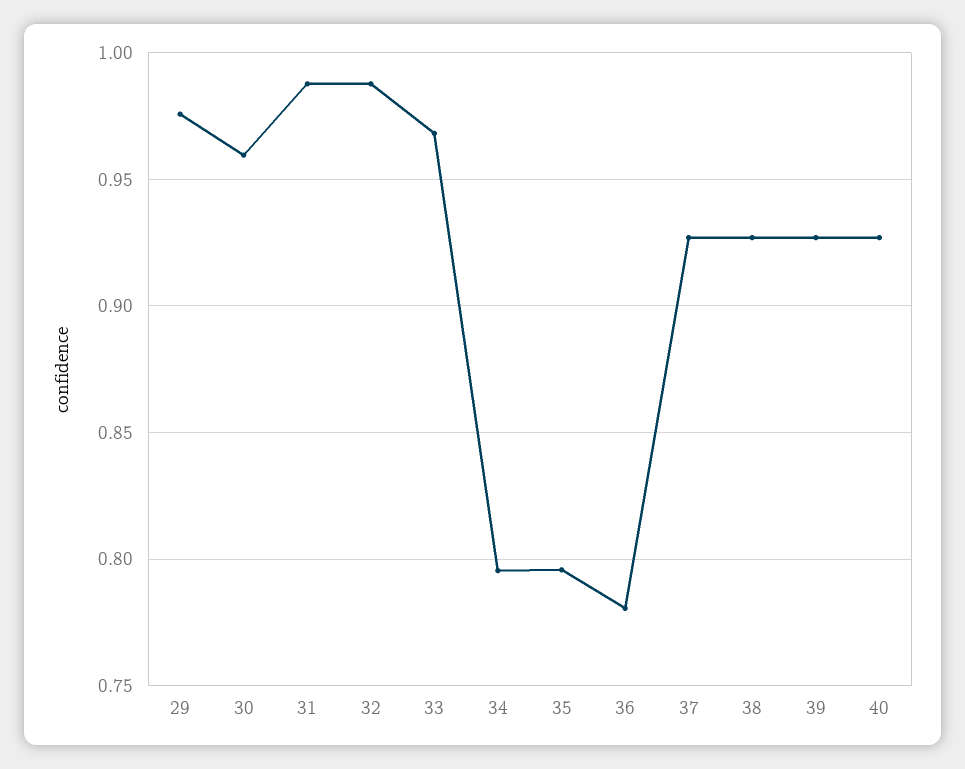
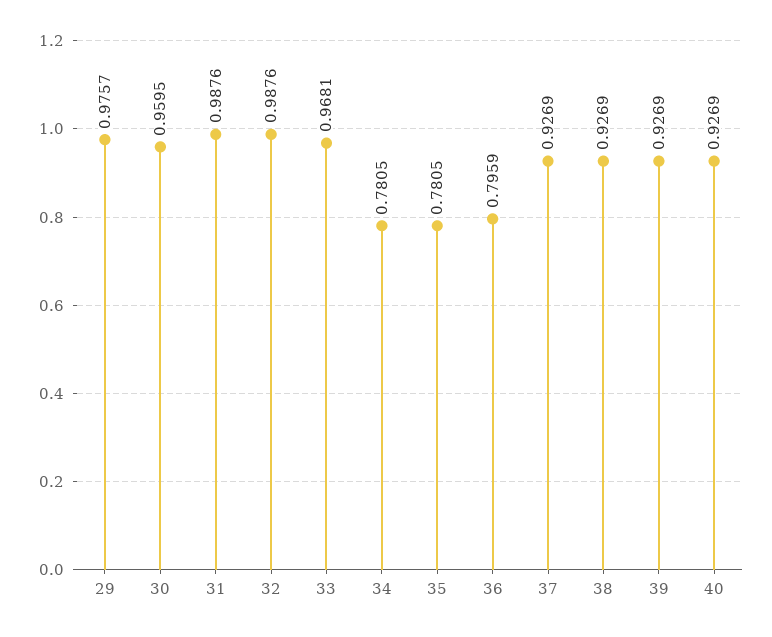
  {
    "29": 0.9757,
    "30": 0.9595,
    "31": 0.9876,
    "32": 0.9876,
    "33": 0.9681,
-   "34": 0.795,
+   "34": 0.7805,
-   "35": 0.795,
+   "35": 0.7805,
-   "36": 0.78,
+   "36": 0.7959,
    "37": 0.9269,
    "38": 0.9269,
    "39": 0.9269,
    "40": 0.9269
  }

